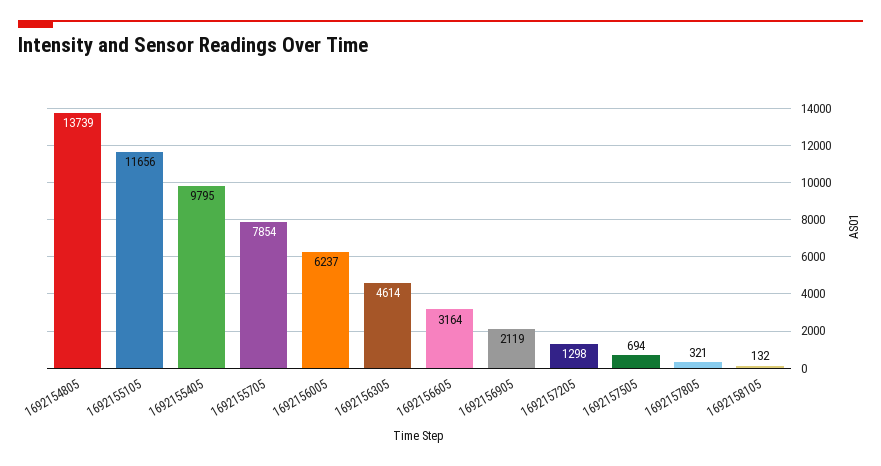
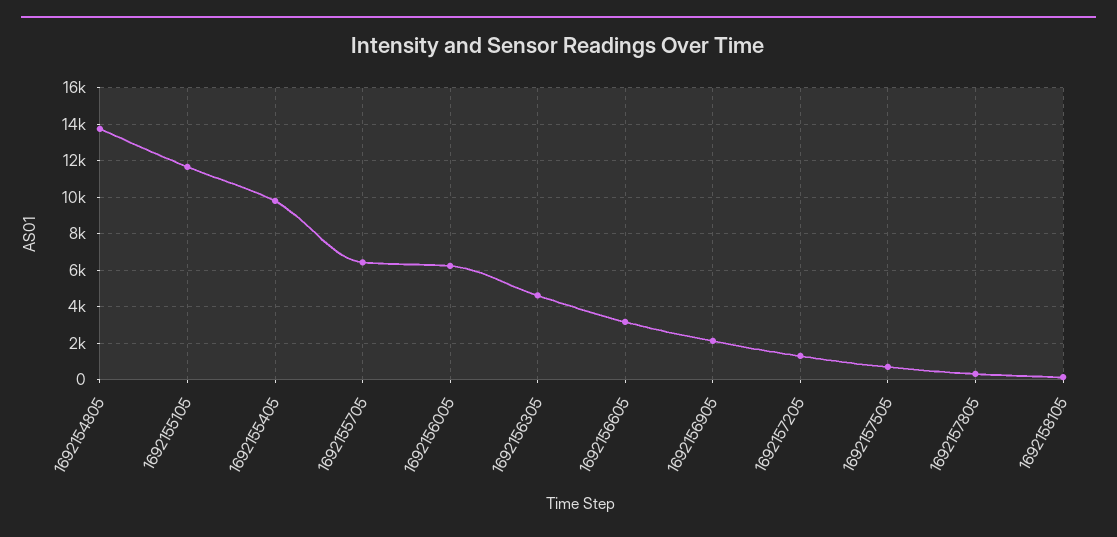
  {
    "1692154805": 13739,
    "1692155105": 11656,
    "1692155405": 9795,
-   "1692155705": 7854,
+   "1692155705": 6500,
    "1692156005": 6237,
    "1692156305": 4614,
    "1692156605": 3164,
    "1692156905": 2119,
    "1692157205": 1298,
    "1692157505": 694,
    "1692157805": 321,
    "1692158105": 132
  }

